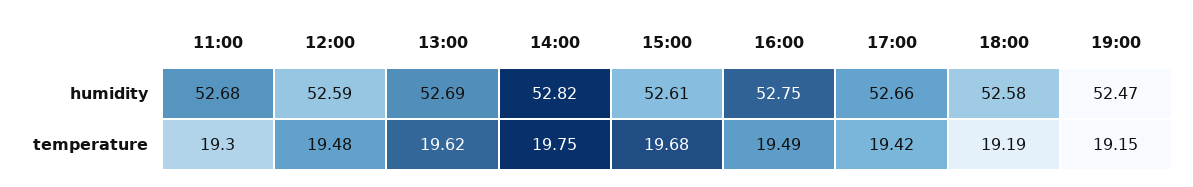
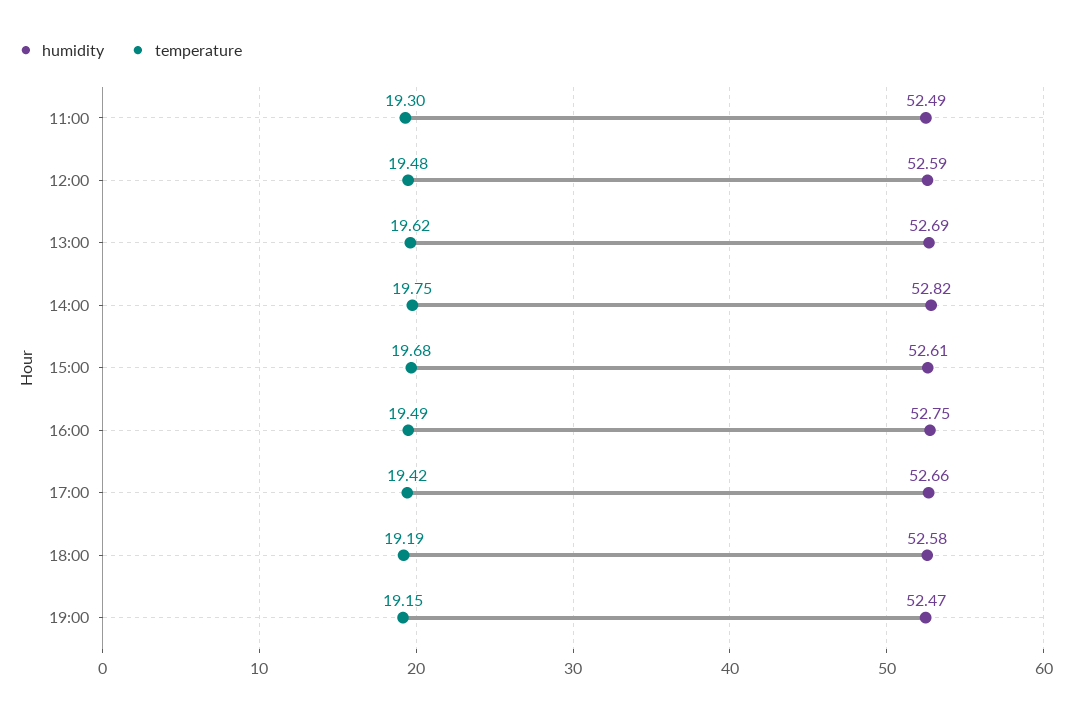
  {
    "humidity": {
-     "11:00": 52.68,
+     "11:00": 52.49,
      "12:00": 52.59,
      "13:00": 52.69,
      "14:00": 52.82,
      "15:00": 52.61,
      "16:00": 52.75,
      "17:00": 52.66,
      "18:00": 52.58,
      "19:00": 52.47
    },
    "temperature": {
      "11:00": 19.3,
      "12:00": 19.48,
      "13:00": 19.62,
      "14:00": 19.75,
      "15:00": 19.68,
      "16:00": 19.49,
      "17:00": 19.42,
      "18:00": 19.19,
      "19:00": 19.15
    }
  }

